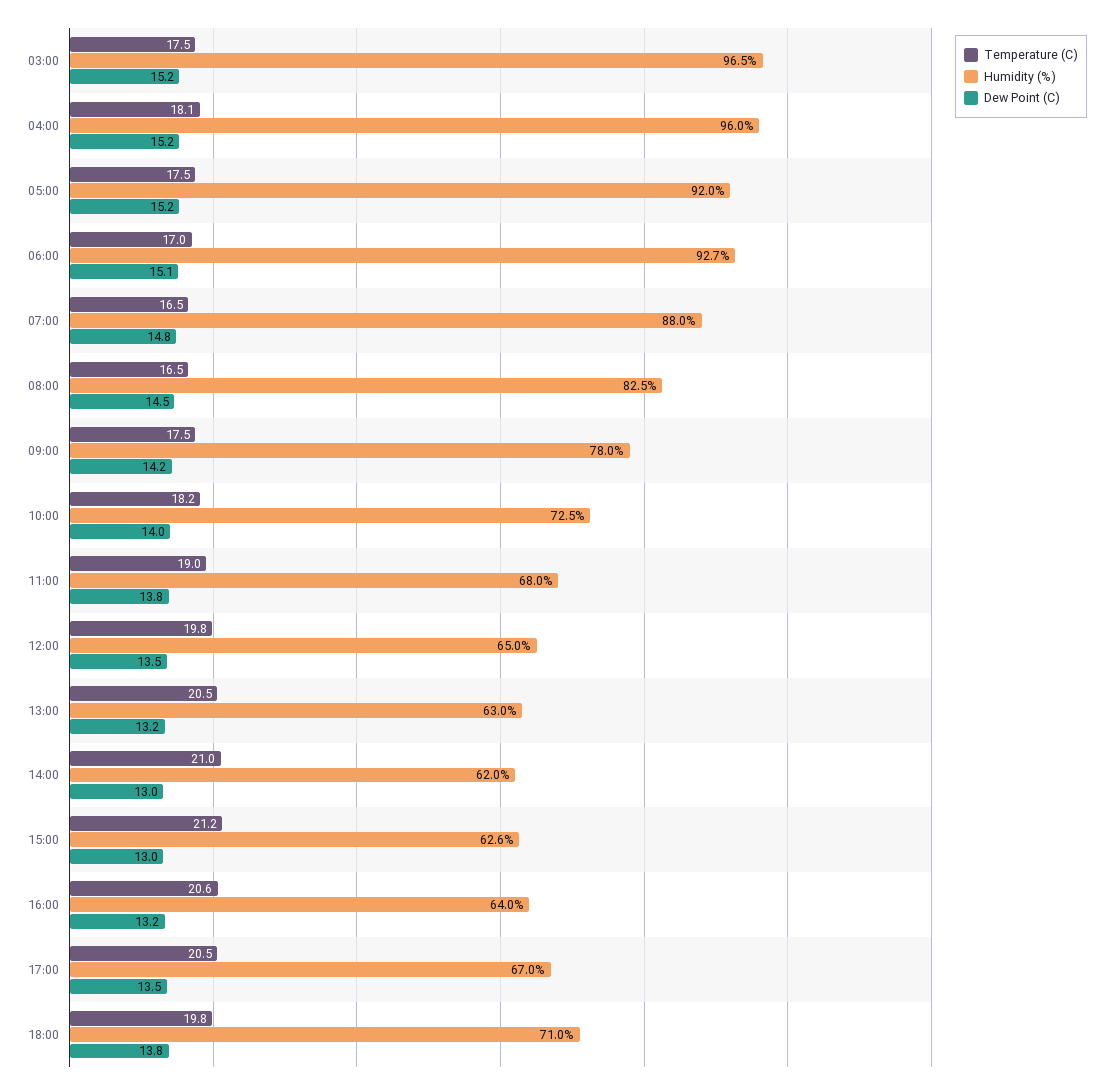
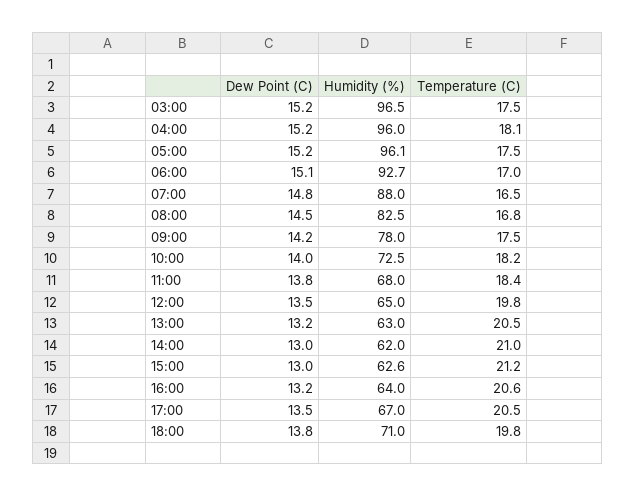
  {
    "Temperature (C)": {
      "03:00": 17.5,
      "04:00": 18.1,
      "05:00": 17.5,
      "06:00": 17,
      "07:00": 16.5,
-     "08:00": 16.5,
+     "08:00": 16.8,
      "09:00": 17.5,
      "10:00": 18.2,
-     "11:00": 19,
+     "11:00": 18.4,
      "12:00": 19.8,
      "13:00": 20.5,
      "14:00": 21,
      "15:00": 21.2,
      "16:00": 20.6,
      "17:00": 20.5,
      "18:00": 19.8
    },
    "Humidity (%)": {
      "03:00": 96.5,
      "04:00": 96,
-     "05:00": 92,
+     "05:00": 96.1,
      "06:00": 92.7,
      "07:00": 88,
      "08:00": 82.5,
      "09:00": 78,
      "10:00": 72.5,
      "11:00": 68,
      "12:00": 65,
      "13:00": 63,
      "14:00": 62,
      "15:00": 62.6,
      "16:00": 64,
      "17:00": 67,
      "18:00": 71
    },
    "Dew Point (C)": {
      "03:00": 15.2,
      "04:00": 15.2,
      "05:00": 15.2,
      "06:00": 15.1,
      "07:00": 14.8,
      "08:00": 14.5,
      "09:00": 14.2,
      "10:00": 14,
      "11:00": 13.8,
      "12:00": 13.5,
      "13:00": 13.2,
      "14:00": 13,
      "15:00": 13,
      "16:00": 13.2,
      "17:00": 13.5,
      "18:00": 13.8
    }
  }

